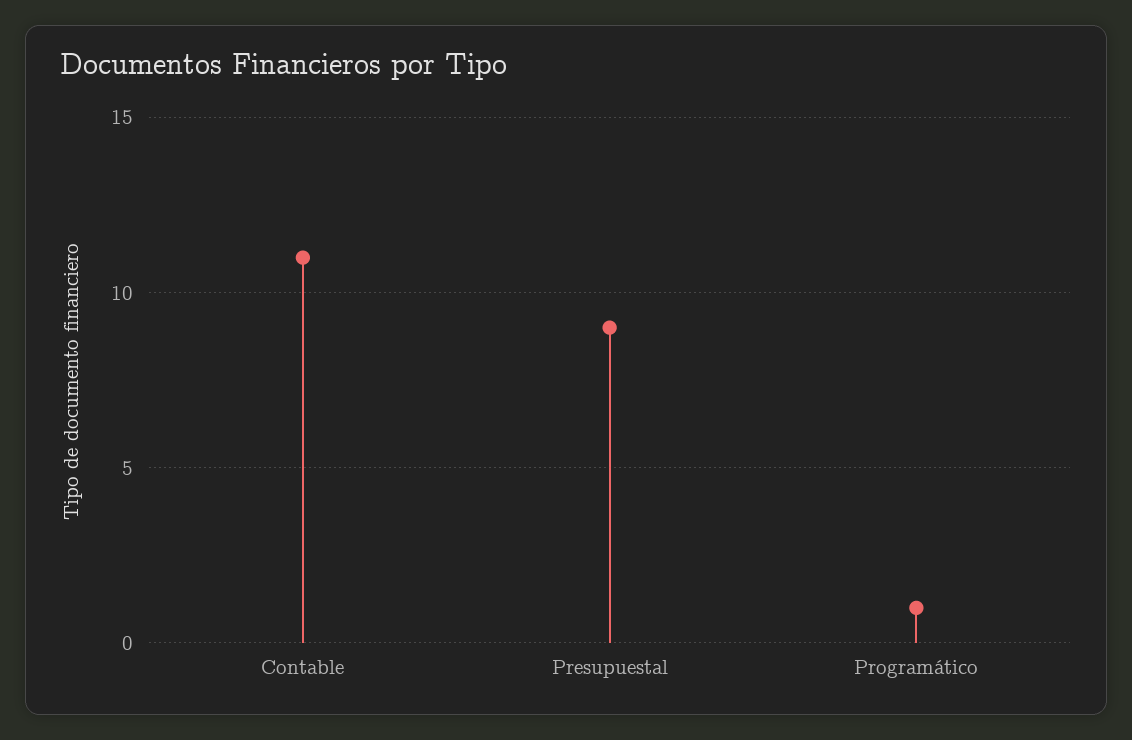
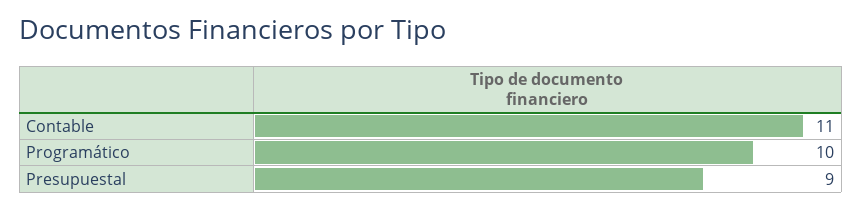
  {
    "Contable": 11,
    "Presupuestal": 9,
-   "Programático": 1
+   "Programático": 10
  }

